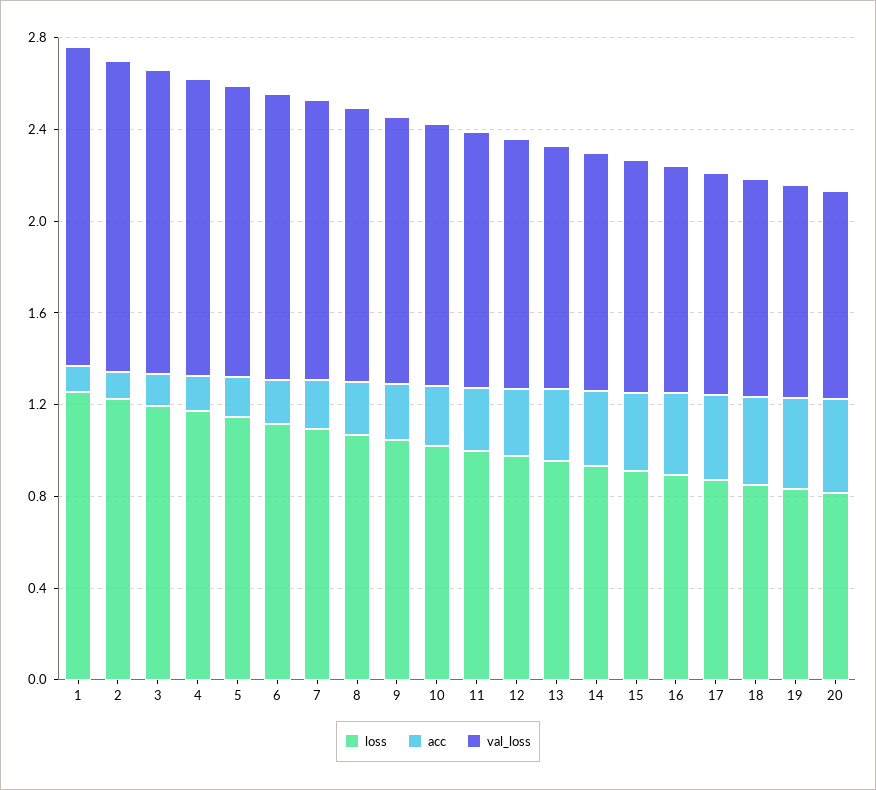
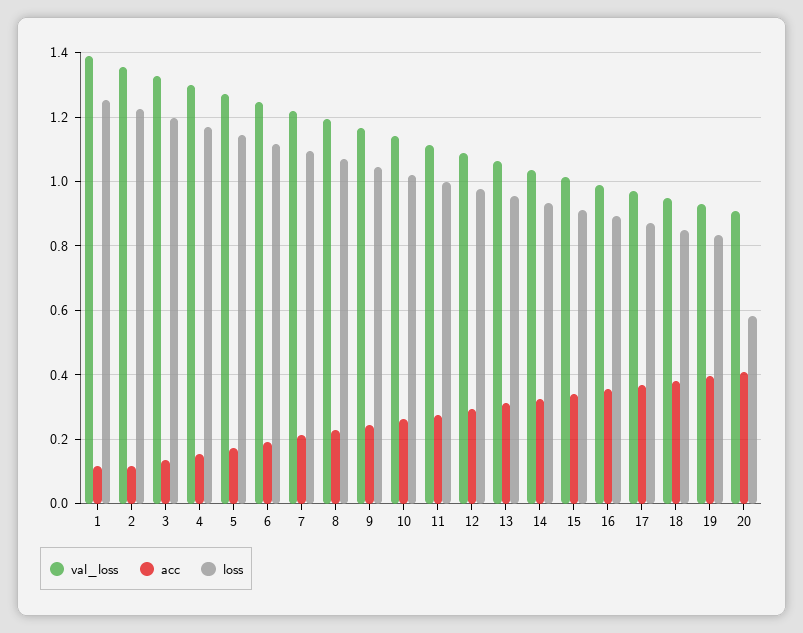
  {
    "loss": {
      "1": 1.26,
      "2": 1.22,
      "3": 1.2,
      "4": 1.18,
      "5": 1.14,
      "6": 1.12,
      "7": 1.1,
      "8": 1.06,
      "9": 1.04,
      "10": 1.02,
      "11": 1,
      "12": 0.98,
      "13": 0.96,
      "14": 0.94,
      "15": 0.92,
      "16": 0.9,
      "17": 0.88,
      "18": 0.86,
      "19": 0.84,
-     "20": 0.8
+     "20": 0.58
    },
    "acc": {
      "1": 0.12,
      "2": 0.12,
      "3": 0.14,
      "4": 0.16,
      "5": 0.18,
      "6": 0.2,
      "7": 0.22,
      "8": 0.22,
      "9": 0.24,
      "10": 0.26,
      "11": 0.28,
      "12": 0.3,
      "13": 0.32,
      "14": 0.32,
      "15": 0.34,
      "16": 0.36,
      "17": 0.36,
      "18": 0.38,
      "19": 0.4,
      "20": 0.4
    },
    "val_loss": {
      "1": 1.38,
      "2": 1.36,
      "3": 1.32,
      "4": 1.3,
      "5": 1.28,
      "6": 1.24,
      "7": 1.22,
      "8": 1.2,
      "9": 1.16,
      "10": 1.14,
      "11": 1.12,
      "12": 1.08,
      "13": 1.06,
      "14": 1.04,
      "15": 1.02,
      "16": 1,
      "17": 0.98,
      "18": 0.96,
      "19": 0.92,
      "20": 0.9
    }
  }

